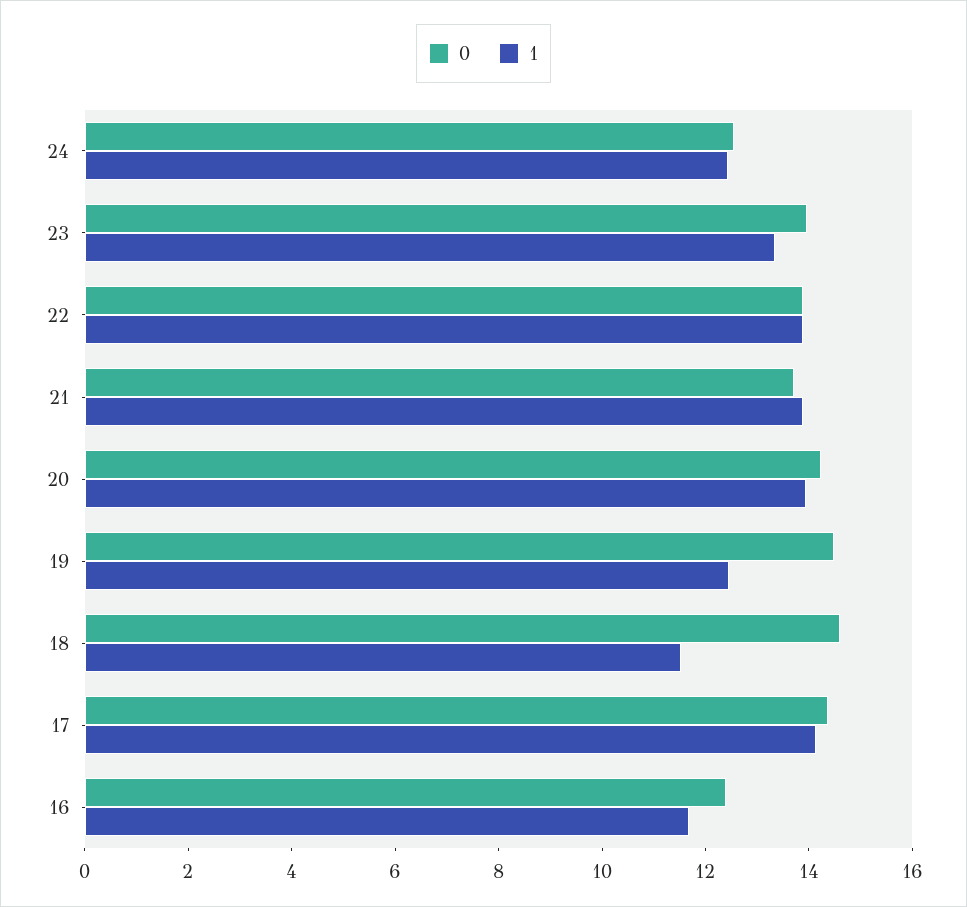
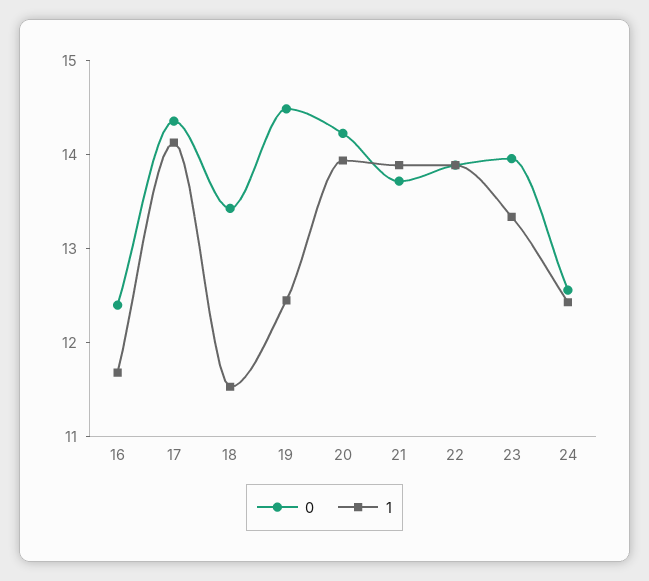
  {
    "0": {
      "24": 12.6,
      "23": 14,
      "22": 13.8,
      "21": 13.8,
      "20": 14.2,
      "19": 14.4,
-     "18": 14.5,
+     "18": 13.4,
      "17": 14.4,
      "16": 12.4
    },
    "1": {
      "24": 12.4,
      "23": 13.4,
      "22": 13.8,
      "21": 13.8,
      "20": 14,
      "19": 12.4,
      "18": 11.6,
      "17": 14.2,
      "16": 11.6
    }
  }

